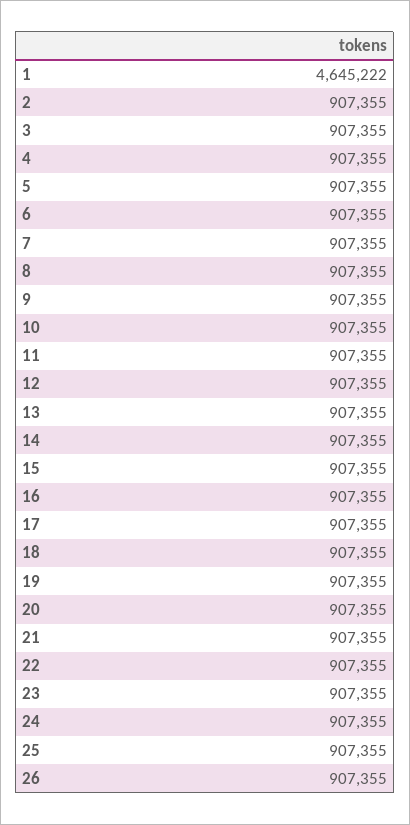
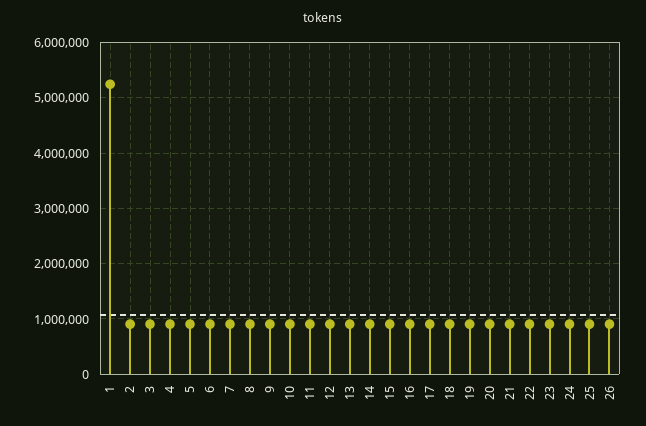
  {
-   "1": 4645222,
+   "1": 5200000,
    "2": 907355,
    "3": 907355,
    "4": 907355,
    "5": 907355,
    "6": 907355,
    "7": 907355,
    "8": 907355,
    "9": 907355,
    "10": 907355,
    "11": 907355,
    "12": 907355,
    "13": 907355,
    "14": 907355,
    "15": 907355,
    "16": 907355,
    "17": 907355,
    "18": 907355,
    "19": 907355,
    "20": 907355,
    "21": 907355,
    "22": 907355,
    "23": 907355,
    "24": 907355,
    "25": 907355,
    "26": 907355
  }

